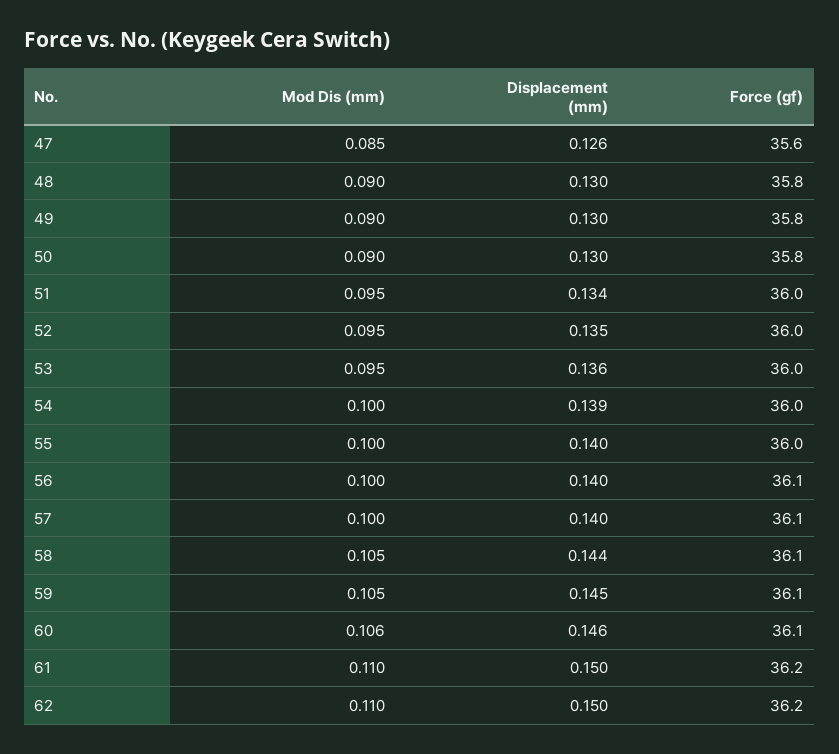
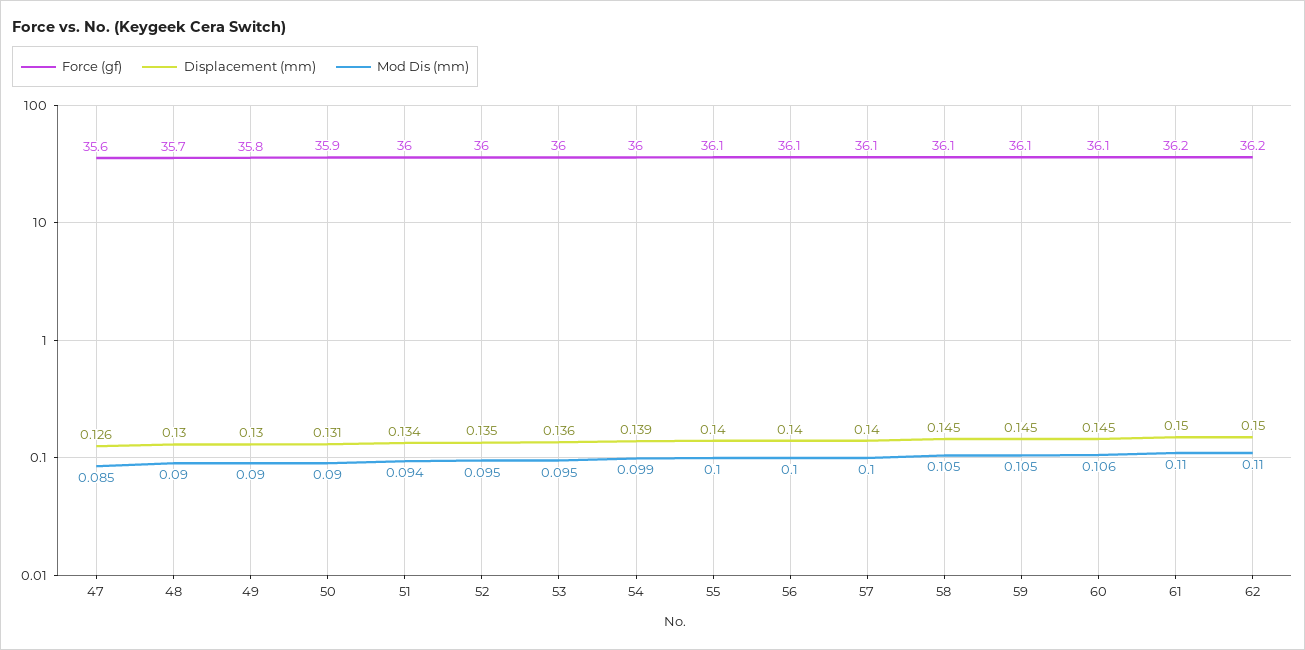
  {
    "Mod Dis (mm)": {
      "47": 0.085,
      "48": 0.09,
      "49": 0.09,
      "50": 0.09,
-     "51": 0.095,
+     "51": 0.094,
      "52": 0.095,
      "53": 0.095,
-     "54": 0.1,
+     "54": 0.099,
      "55": 0.1,
      "56": 0.1,
      "57": 0.1,
      "58": 0.105,
      "59": 0.105,
      "60": 0.106,
      "61": 0.11,
      "62": 0.11
    },
    "Displacement (mm)": {
      "47": 0.126,
      "48": 0.13,
      "49": 0.13,
-     "50": 0.13,
+     "50": 0.131,
      "51": 0.134,
      "52": 0.135,
      "53": 0.136,
      "54": 0.139,
      "55": 0.14,
      "56": 0.14,
      "57": 0.14,
-     "58": 0.144,
+     "58": 0.145,
      "59": 0.145,
-     "60": 0.146,
+     "60": 0.145,
      "61": 0.15,
      "62": 0.15
    },
    "Force (gf)": {
      "47": 35.6,
-     "48": 35.8,
+     "48": 35.7,
      "49": 35.8,
-     "50": 35.8,
+     "50": 35.9,
      "51": 36,
      "52": 36,
      "53": 36,
      "54": 36,
-     "55": 36,
+     "55": 36.1,
      "56": 36.1,
      "57": 36.1,
      "58": 36.1,
      "59": 36.1,
      "60": 36.1,
      "61": 36.2,
      "62": 36.2
    }
  }

